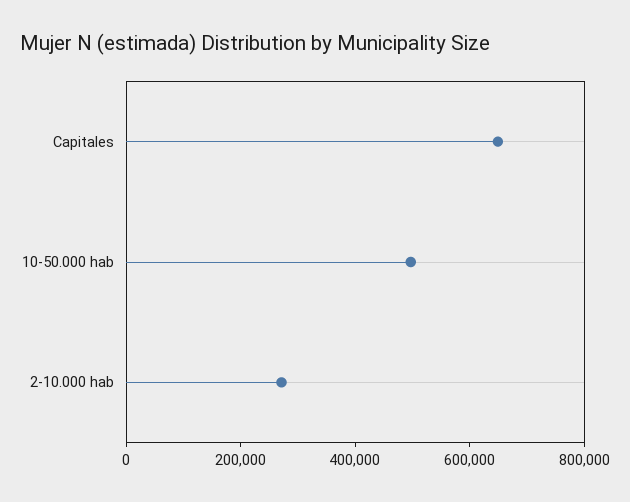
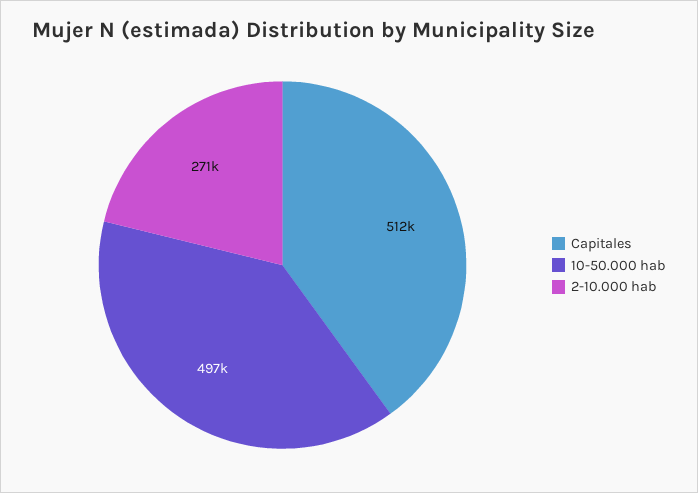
  {
-   "Capitales": 650000,
+   "Capitales": 512000,
    "10-50.000 hab": 497000,
    "2-10.000 hab": 271000
  }

